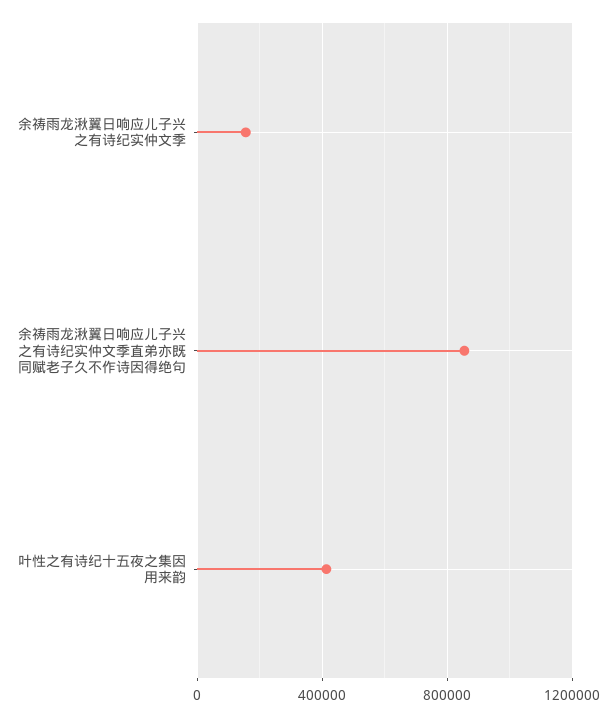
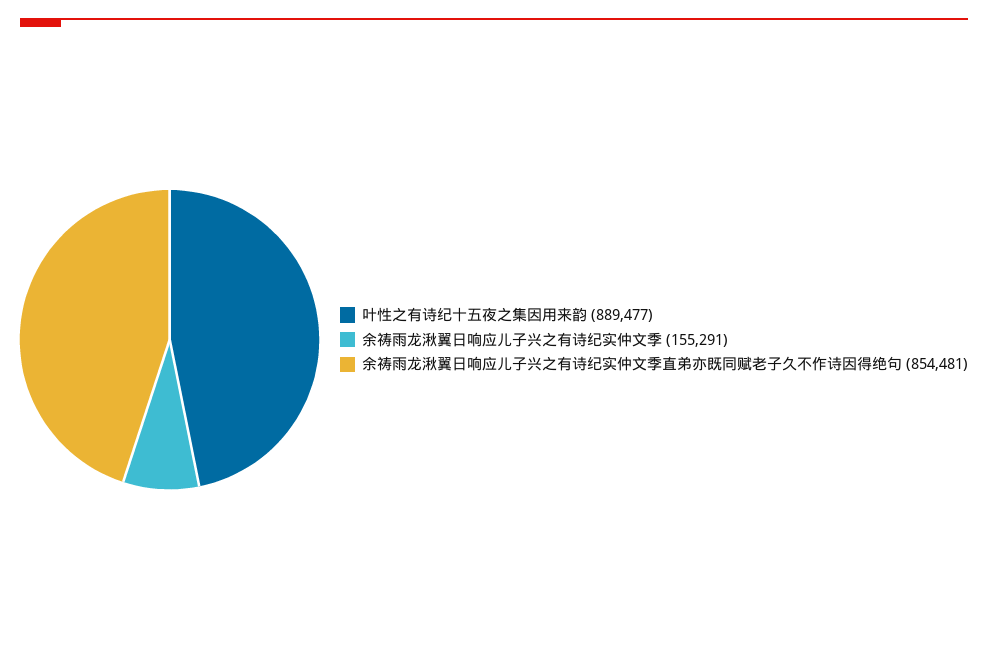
  {
    "余祷雨龙湫翼日响应儿子兴之有诗纪实仲文季": 155291,
    "余祷雨龙湫翼日响应儿子兴之有诗纪实仲文季直弟亦既同赋老子久不作诗因得绝句": 854481,
-   "叶性之有诗纪十五夜之集因用来韵": 400000
+   "叶性之有诗纪十五夜之集因用来韵": 889477
  }

